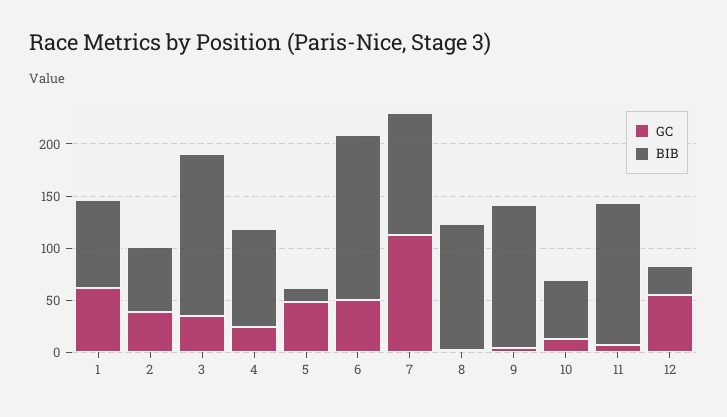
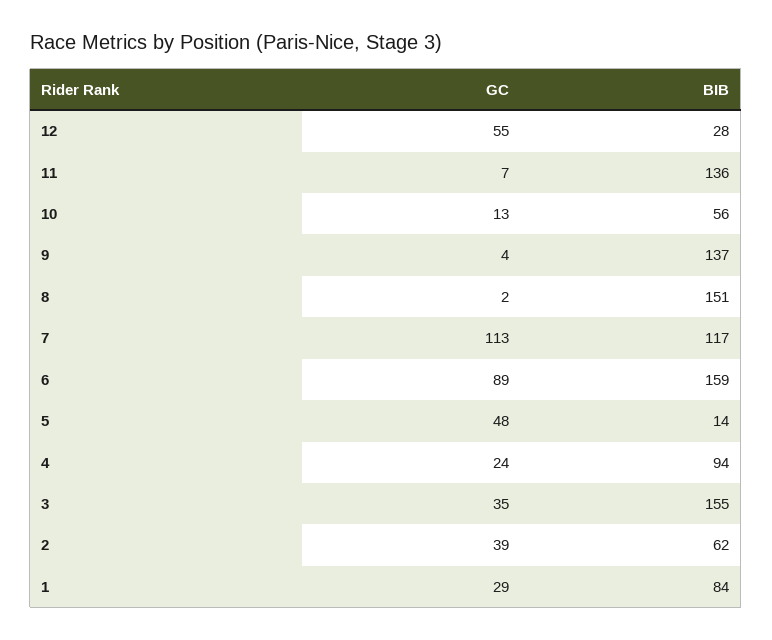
  {
    "GC": {
-     "1": 60,
+     "1": 29,
      "2": 39,
      "3": 35,
      "4": 24,
      "5": 48,
-     "6": 50,
+     "6": 89,
      "7": 113,
      "8": 2,
      "9": 4,
      "10": 13,
      "11": 7,
      "12": 55
    },
    "BIB": {
      "1": 84,
      "2": 62,
      "3": 155,
      "4": 94,
      "5": 14,
      "6": 159,
      "7": 117,
-     "8": 120,
+     "8": 151,
      "9": 137,
      "10": 56,
      "11": 136,
      "12": 28
    }
  }

